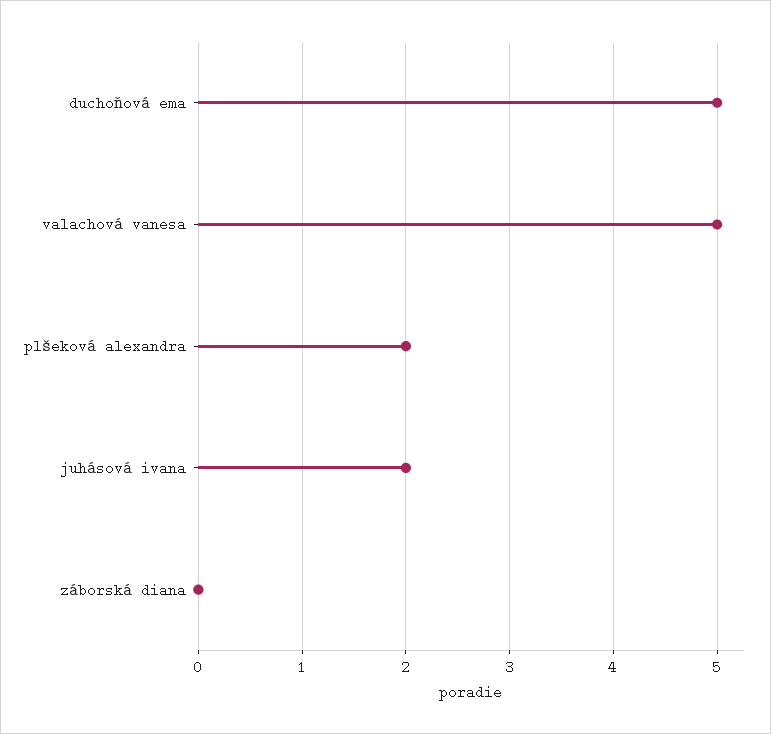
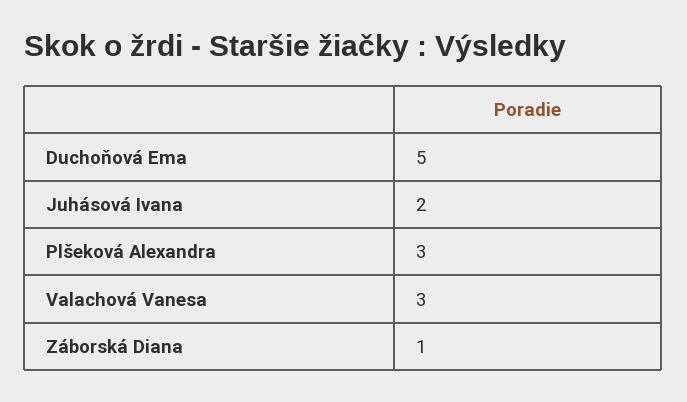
  {
    "duchoňová ema": 5,
-   "valachová vanesa": 5,
+   "valachová vanesa": 3,
-   "plšeková alexandra": 2,
+   "plšeková alexandra": 3,
    "juhásová ivana": 2,
-   "záborská diana": 0
+   "záborská diana": 1
  }

